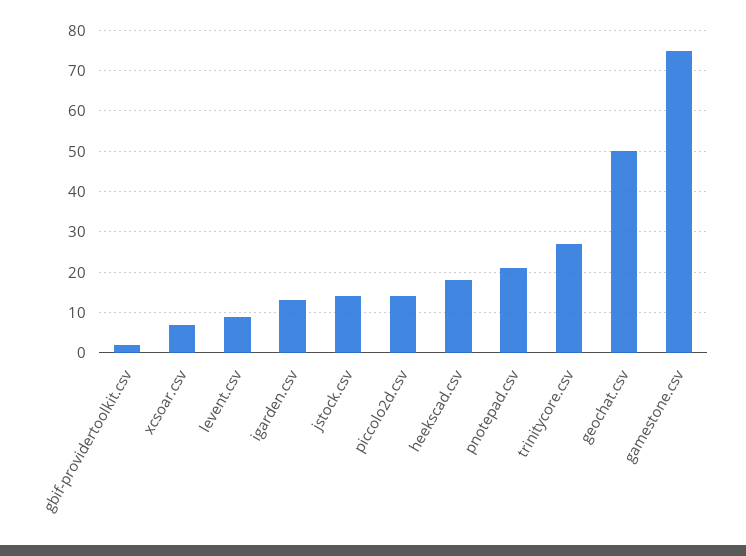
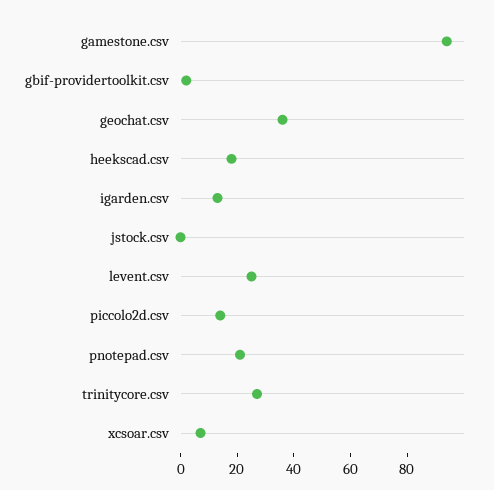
  {
    "gbif-providertoolkit.csv": 0,
    "xcsoar.csv": 5,
-   "levent.csv": 10,
+   "levent.csv": 25,
    "igarden.csv": 15,
-   "jstock.csv": 15,
+   "jstock.csv": 0,
    "piccolo2d.csv": 15,
    "heekscad.csv": 20,
    "pnotepad.csv": 20,
    "trinitycore.csv": 25,
-   "geochat.csv": 50,
+   "geochat.csv": 35,
-   "gamestone.csv": 75
+   "gamestone.csv": 95
  }

